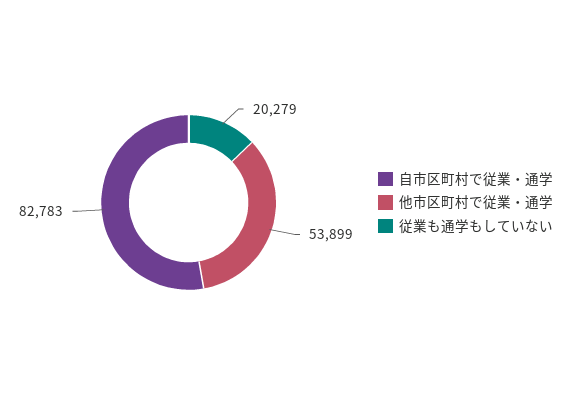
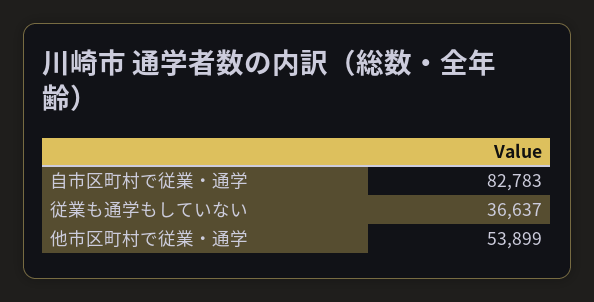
  {
    "自市区町村で従業・通学": 82783,
    "他市区町村で従業・通学": 53899,
-   "従業も通学もしていない": 20279
+   "従業も通学もしていない": 36637
  }

